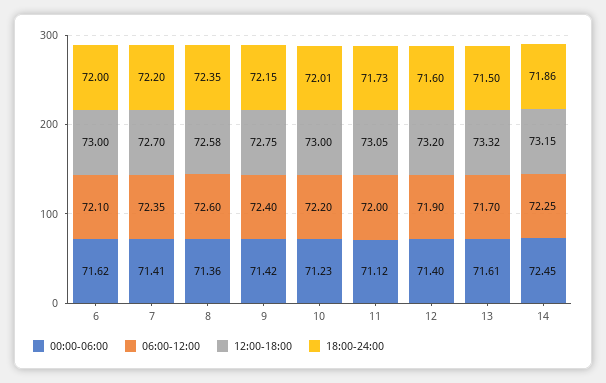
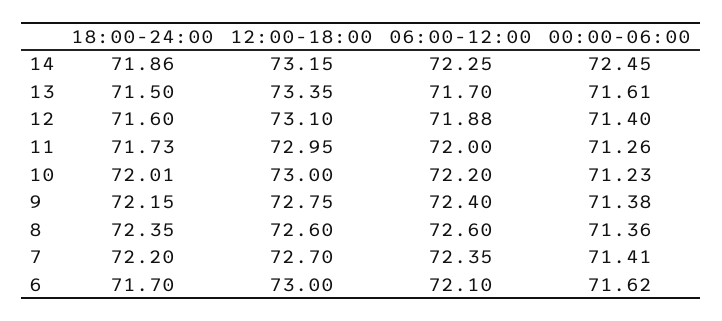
  {
    "00:00-06:00": {
      "6": 71.62,
      "7": 71.41,
      "8": 71.36,
-     "9": 71.42,
+     "9": 71.38,
      "10": 71.23,
-     "11": 71.12,
+     "11": 71.26,
      "12": 71.4,
      "13": 71.61,
      "14": 72.45
    },
    "06:00-12:00": {
      "6": 72.1,
      "7": 72.35,
      "8": 72.6,
      "9": 72.4,
      "10": 72.2,
      "11": 72,
-     "12": 71.9,
+     "12": 71.88,
      "13": 71.7,
      "14": 72.25
    },
    "12:00-18:00": {
      "6": 73,
      "7": 72.7,
-     "8": 72.58,
+     "8": 72.6,
      "9": 72.75,
      "10": 73,
-     "11": 73.05,
+     "11": 72.95,
-     "12": 73.2,
+     "12": 73.1,
-     "13": 73.32,
+     "13": 73.35,
      "14": 73.15
    },
    "18:00-24:00": {
-     "6": 72,
+     "6": 71.7,
      "7": 72.2,
      "8": 72.35,
      "9": 72.15,
      "10": 72.01,
      "11": 71.73,
      "12": 71.6,
      "13": 71.5,
      "14": 71.86
    }
  }

